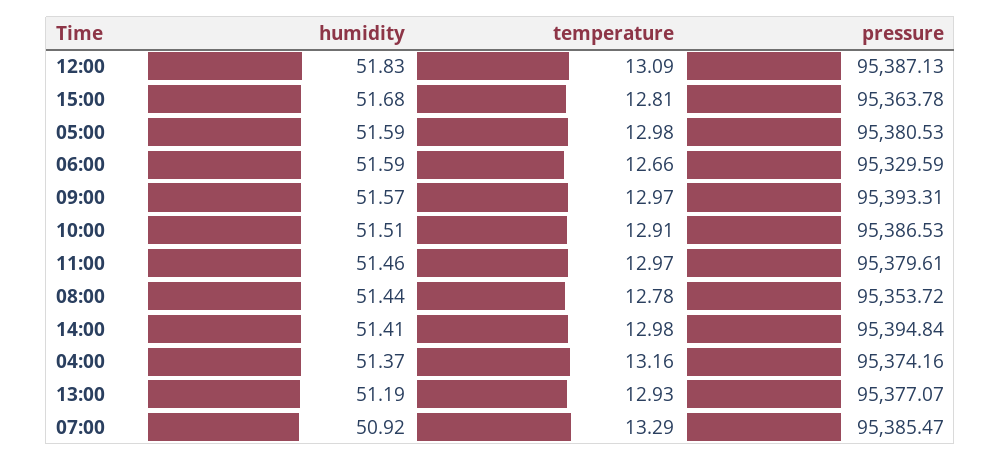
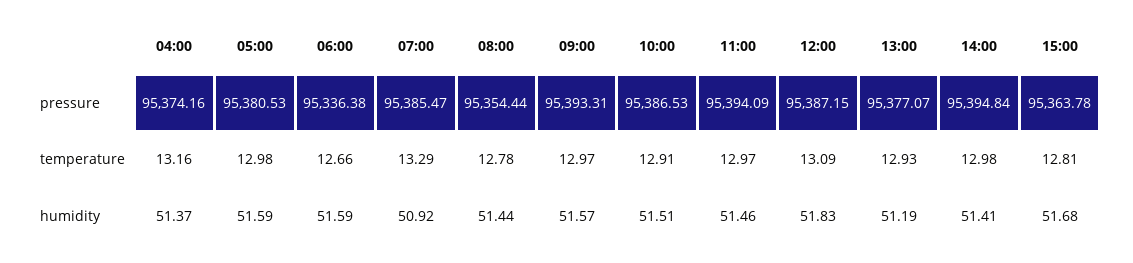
  {
    "humidity": {
      "12:00": 51.83,
      "15:00": 51.68,
      "05:00": 51.59,
      "06:00": 51.59,
      "09:00": 51.57,
      "10:00": 51.51,
      "11:00": 51.46,
      "08:00": 51.44,
      "14:00": 51.41,
      "04:00": 51.37,
      "13:00": 51.19,
      "07:00": 50.92
    },
    "temperature": {
      "12:00": 13.09,
      "15:00": 12.81,
      "05:00": 12.98,
      "06:00": 12.66,
      "09:00": 12.97,
      "10:00": 12.91,
      "11:00": 12.97,
      "08:00": 12.78,
      "14:00": 12.98,
      "04:00": 13.16,
      "13:00": 12.93,
      "07:00": 13.29
    },
    "pressure": {
-     "12:00": 95387.13,
+     "12:00": 95387.15,
      "15:00": 95363.78,
      "05:00": 95380.53,
-     "06:00": 95329.59,
+     "06:00": 95336.38,
      "09:00": 95393.31,
      "10:00": 95386.53,
-     "11:00": 95379.61,
+     "11:00": 95394.09,
-     "08:00": 95353.72,
+     "08:00": 95354.44,
      "14:00": 95394.84,
      "04:00": 95374.16,
      "13:00": 95377.07,
      "07:00": 95385.47
    }
  }

